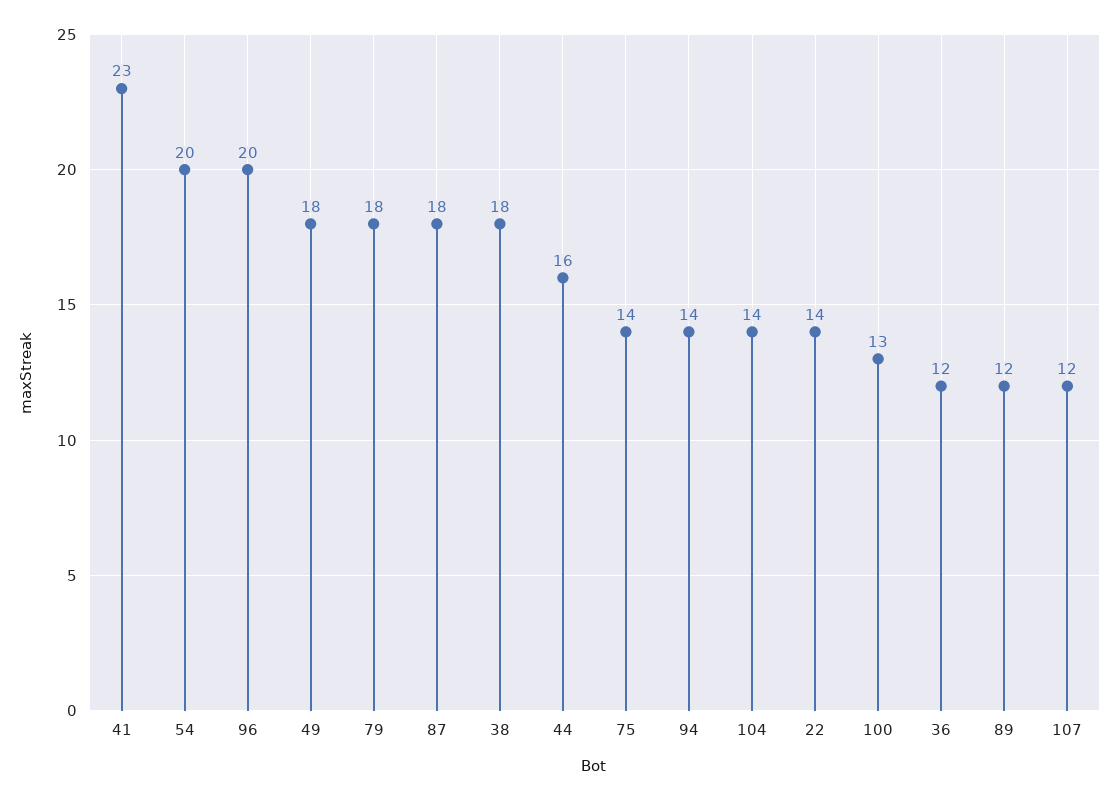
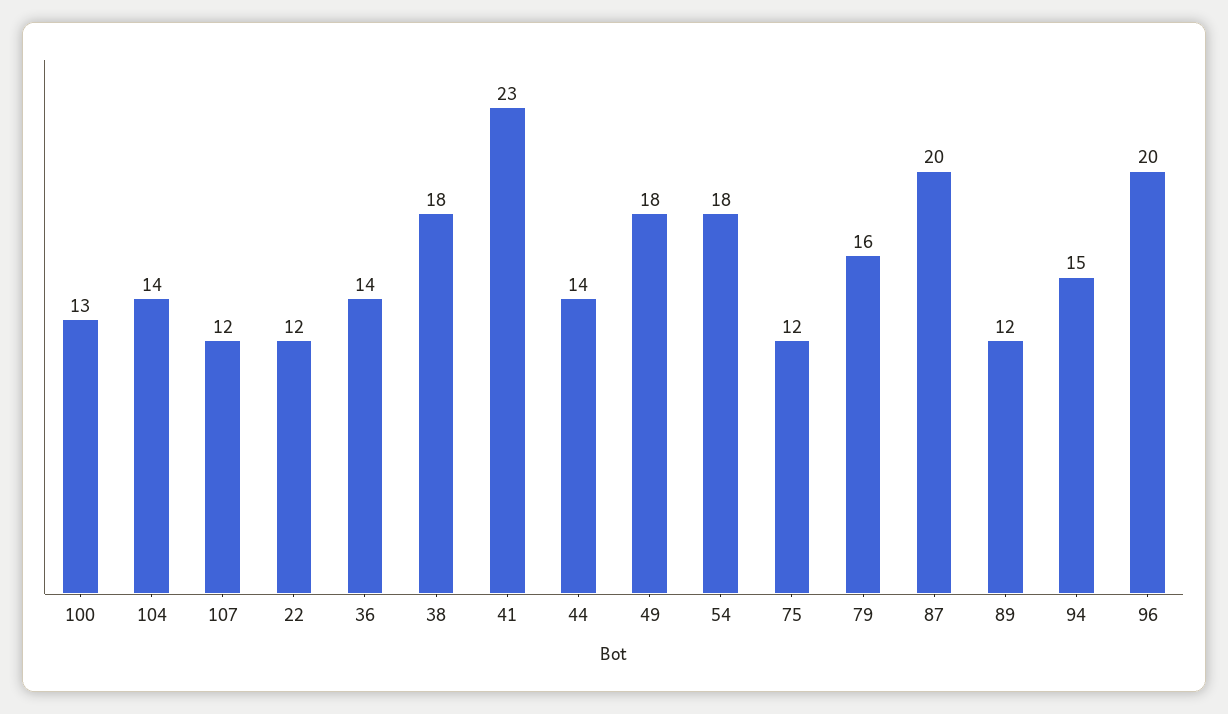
  {
    "41": 23,
-   "54": 20,
+   "54": 18,
    "96": 20,
    "49": 18,
-   "79": 18,
+   "79": 16,
-   "87": 18,
+   "87": 20,
    "38": 18,
-   "44": 16,
+   "44": 14,
-   "75": 14,
+   "75": 12,
-   "94": 14,
+   "94": 15,
    "104": 14,
-   "22": 14,
+   "22": 12,
    "100": 13,
-   "36": 12,
+   "36": 14,
    "89": 12,
    "107": 12
  }

